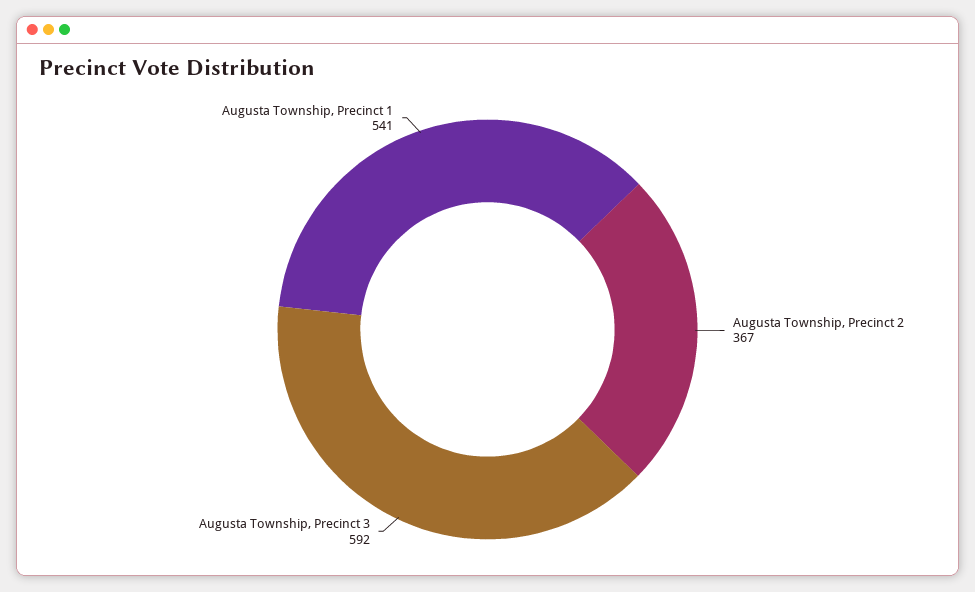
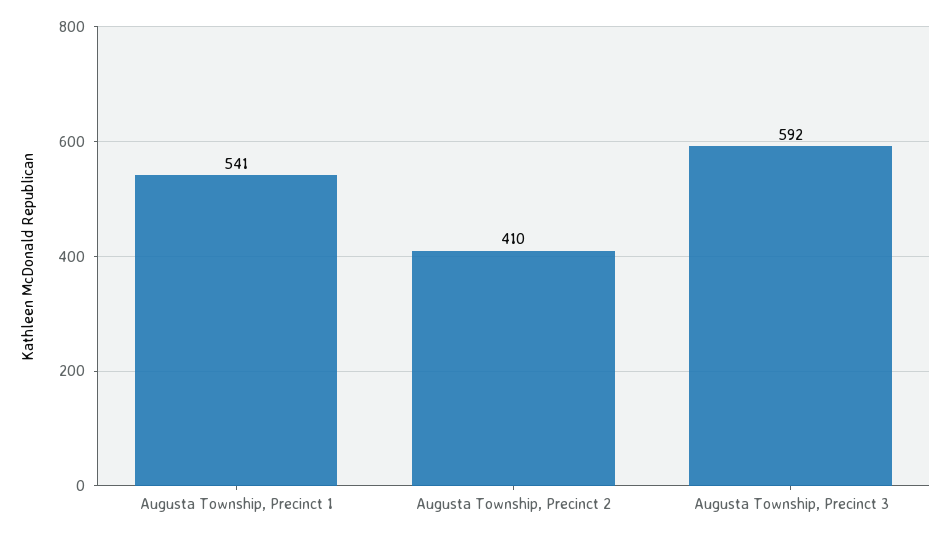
  {
-   "Augusta Township, Precinct 2": 367,
+   "Augusta Township, Precinct 2": 410,
    "Augusta Township, Precinct 3": 592,
    "Augusta Township, Precinct 1": 541
  }

